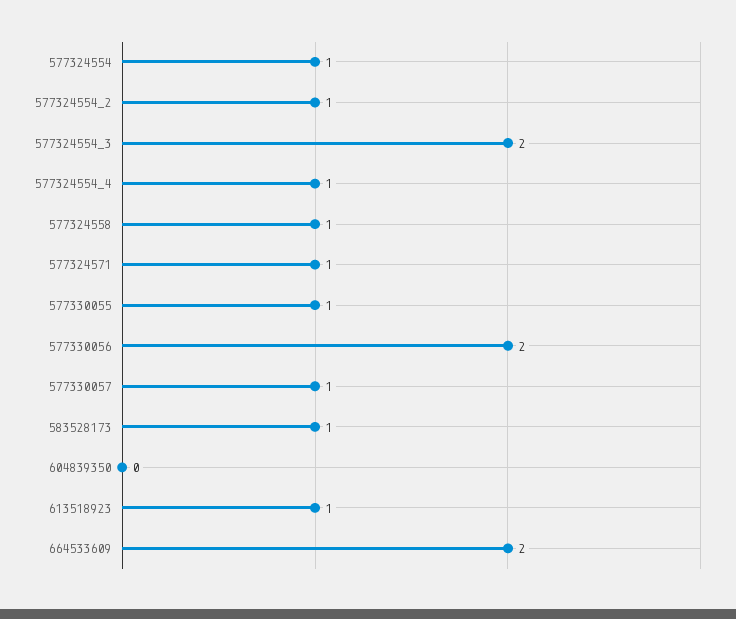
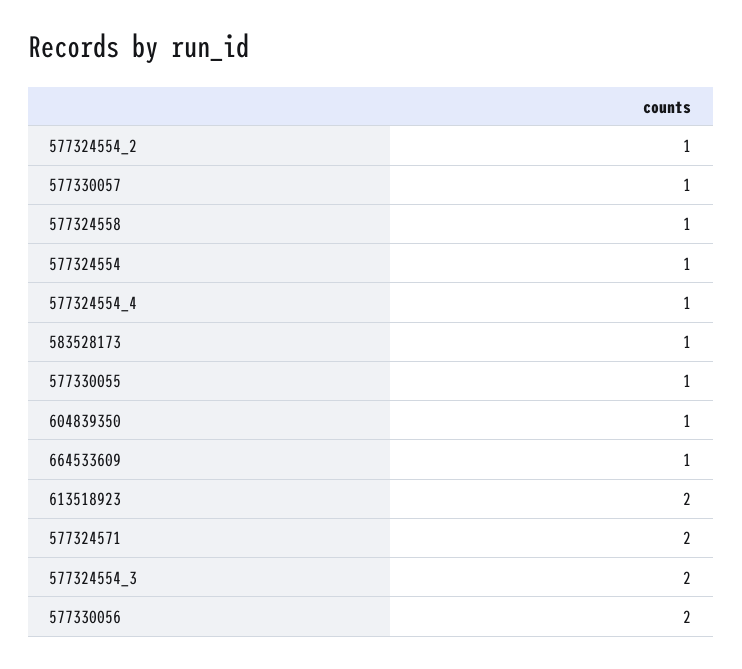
  {
    "577324554": 1,
    "577324554_2": 1,
    "577324554_3": 2,
    "577324554_4": 1,
    "577324558": 1,
-   "577324571": 1,
+   "577324571": 2,
    "577330055": 1,
    "577330056": 2,
    "577330057": 1,
    "583528173": 1,
-   "604839350": 0,
+   "604839350": 1,
-   "613518923": 1,
+   "613518923": 2,
-   "664533609": 2
+   "664533609": 1
  }

